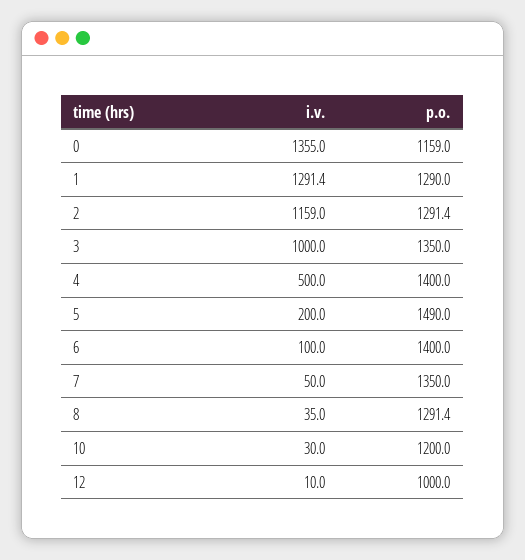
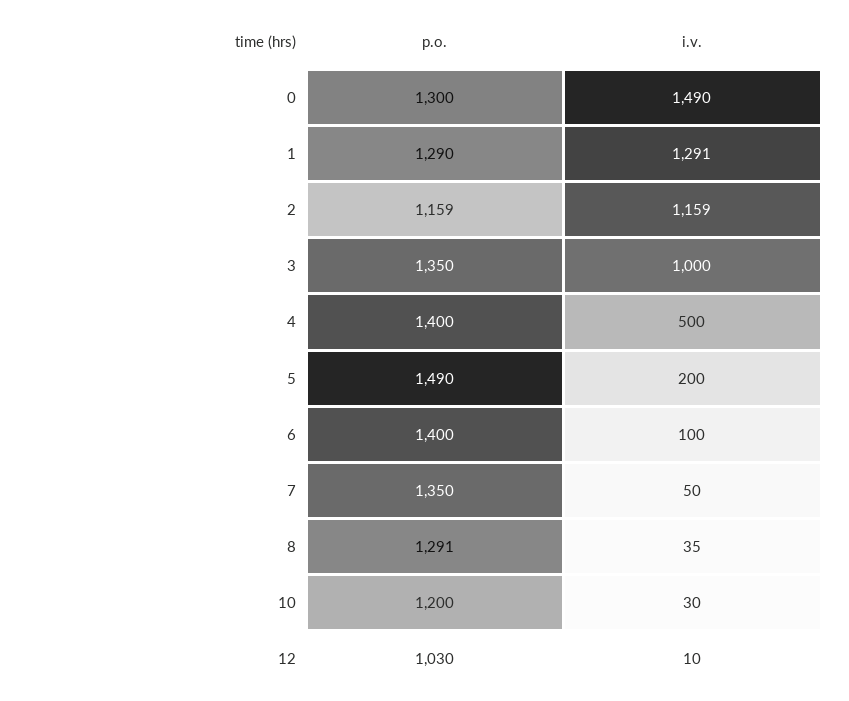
  {
    "i.v.": {
-     "0": 1355,
+     "0": 1490,
      "1": 1291.4,
      "2": 1159,
      "3": 1000,
      "4": 500,
      "5": 200,
      "6": 100,
      "7": 50,
      "8": 35,
      "10": 30,
      "12": 10
    },
    "p.o.": {
-     "0": 1159,
+     "0": 1300,
      "1": 1290,
-     "2": 1291.4,
+     "2": 1159,
      "3": 1350,
      "4": 1400,
      "5": 1490,
      "6": 1400,
      "7": 1350,
      "8": 1291.4,
      "10": 1200,
-     "12": 1000
+     "12": 1030
    }
  }

